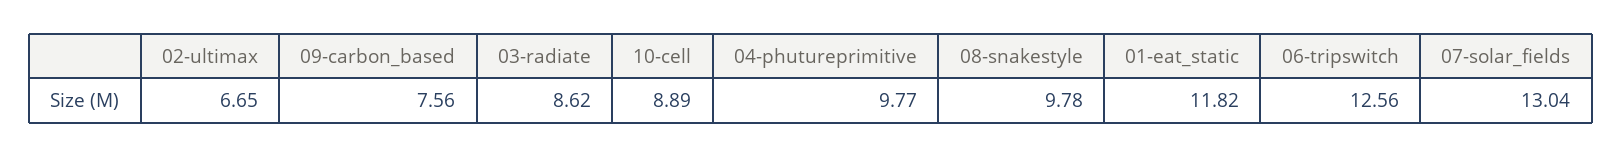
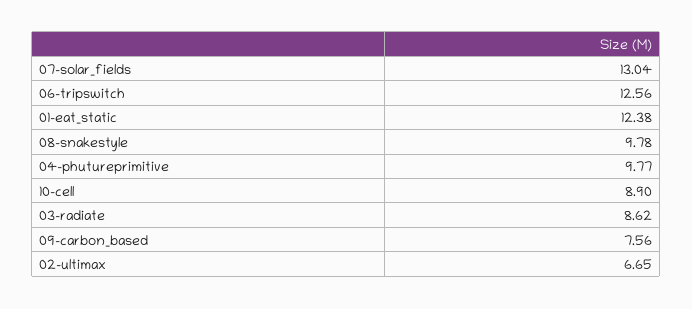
  {
    "02-ultimax": 6.65,
    "09-carbon_based": 7.56,
    "03-radiate": 8.62,
-   "10-cell": 8.89,
+   "10-cell": 8.9,
    "04-phutureprimitive": 9.77,
    "08-snakestyle": 9.78,
-   "01-eat_static": 11.82,
+   "01-eat_static": 12.38,
    "06-tripswitch": 12.56,
    "07-solar_fields": 13.04
  }

